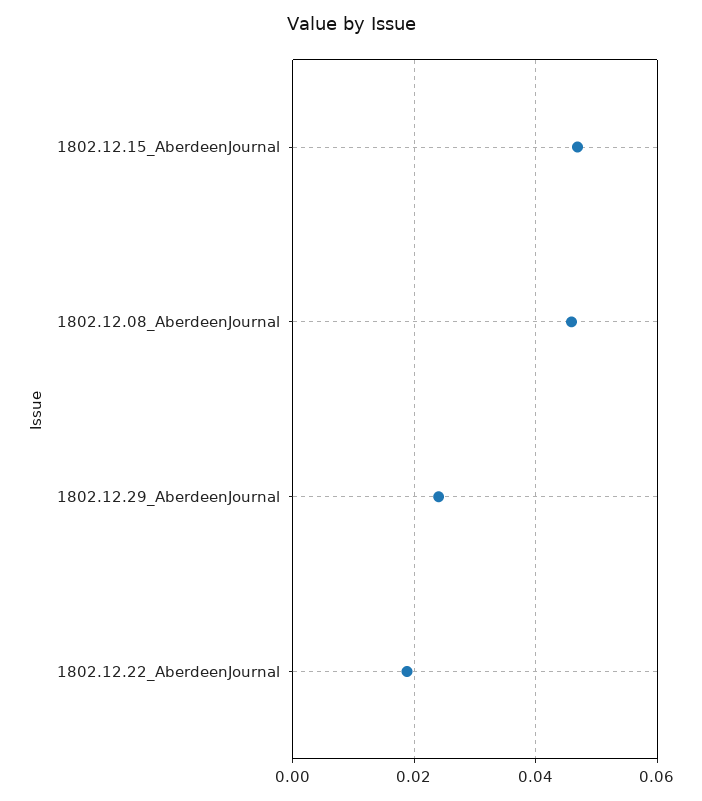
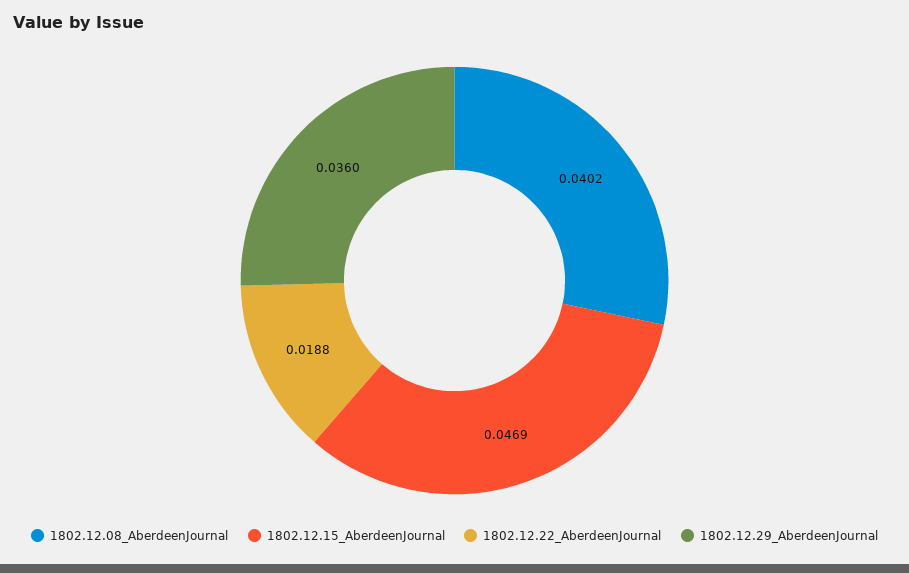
  {
    "1802.12.15_AberdeenJournal": 0.0469,
-   "1802.12.08_AberdeenJournal": 0.046,
+   "1802.12.08_AberdeenJournal": 0.0402,
-   "1802.12.29_AberdeenJournal": 0.024,
+   "1802.12.29_AberdeenJournal": 0.036,
    "1802.12.22_AberdeenJournal": 0.0188
  }

